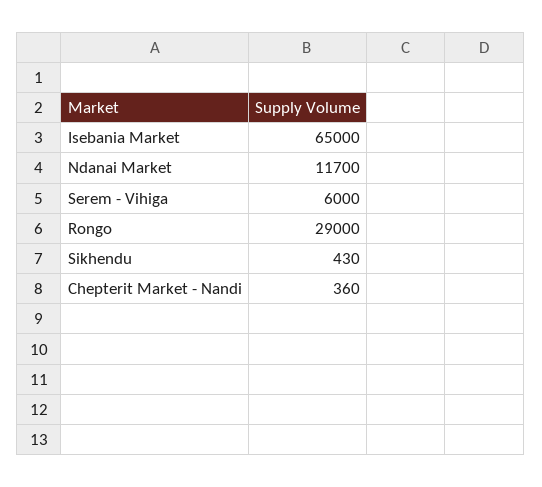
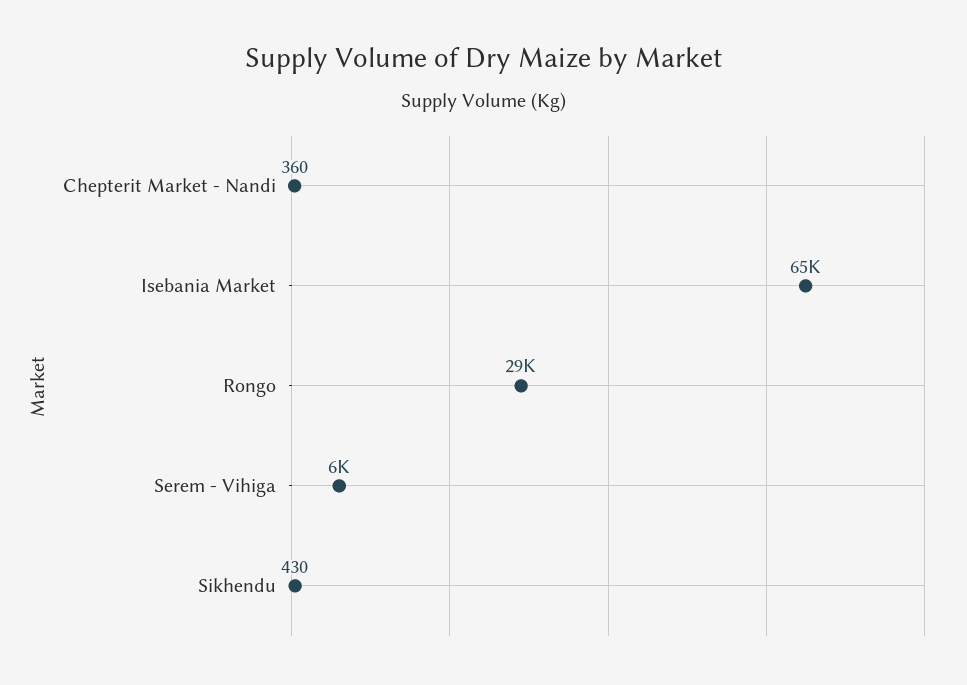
  {
    "Isebania Market": 65000,
-   "Ndanai Market": 11700,
    "Serem - Vihiga": 6000,
    "Rongo": 29000,
    "Sikhendu": 430,
    "Chepterit Market - Nandi": 360
  }

